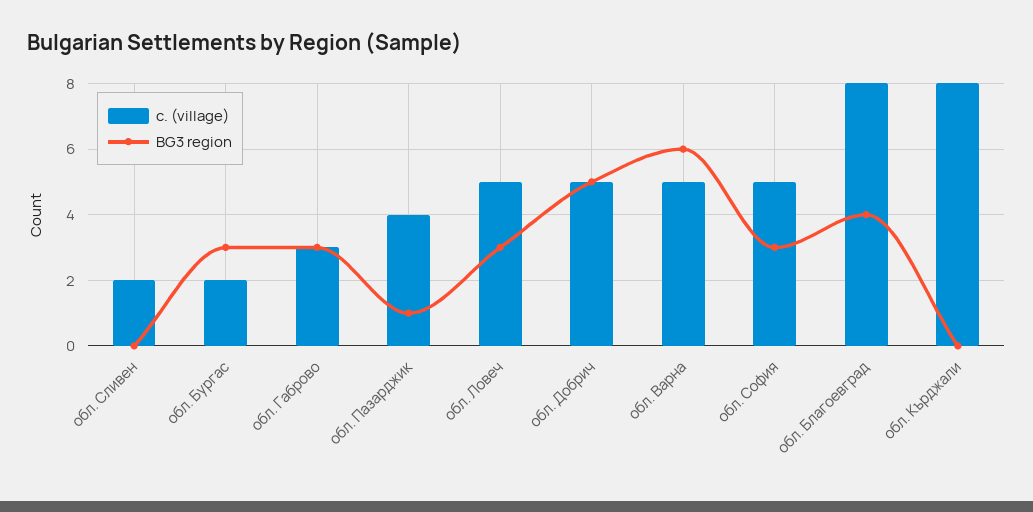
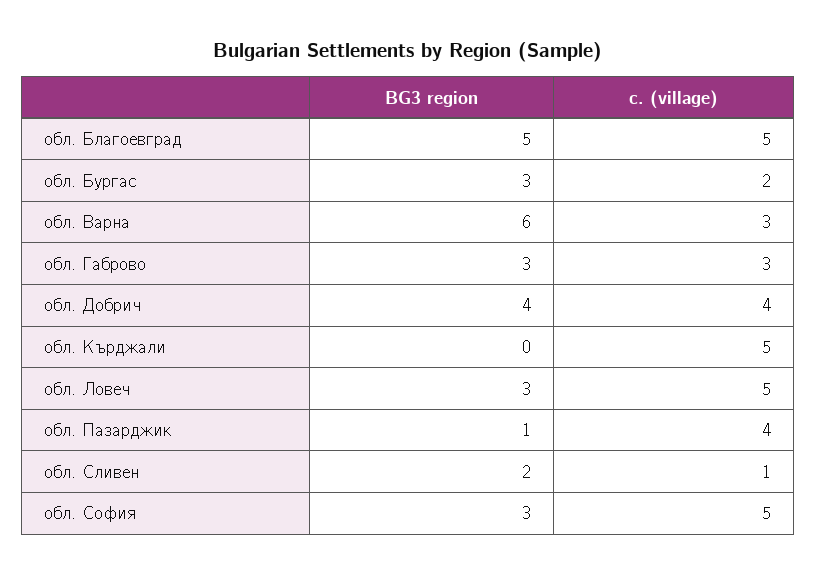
  {
    "с. (village)": {
-     "обл. Сливен": 2,
+     "обл. Сливен": 1,
      "обл. Бургас": 2,
      "обл. Габрово": 3,
      "обл. Пазарджик": 4,
      "обл. Ловеч": 5,
-     "обл. Добрич": 5,
+     "обл. Добрич": 4,
-     "обл. Варна": 5,
+     "обл. Варна": 3,
      "обл. София": 5,
-     "обл. Благоевград": 8,
+     "обл. Благоевград": 5,
-     "обл. Кърджали": 8
+     "обл. Кърджали": 5
    },
    "BG3 region": {
-     "обл. Сливен": 0,
+     "обл. Сливен": 2,
      "обл. Бургас": 3,
      "обл. Габрово": 3,
      "обл. Пазарджик": 1,
      "обл. Ловеч": 3,
-     "обл. Добрич": 5,
+     "обл. Добрич": 4,
      "обл. Варна": 6,
      "обл. София": 3,
-     "обл. Благоевград": 4,
+     "обл. Благоевград": 5,
      "обл. Кърджали": 0
    }
  }

